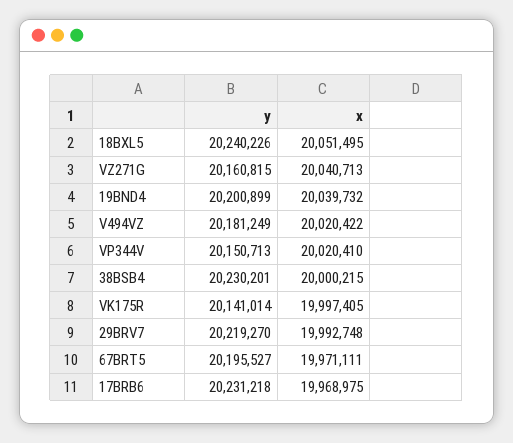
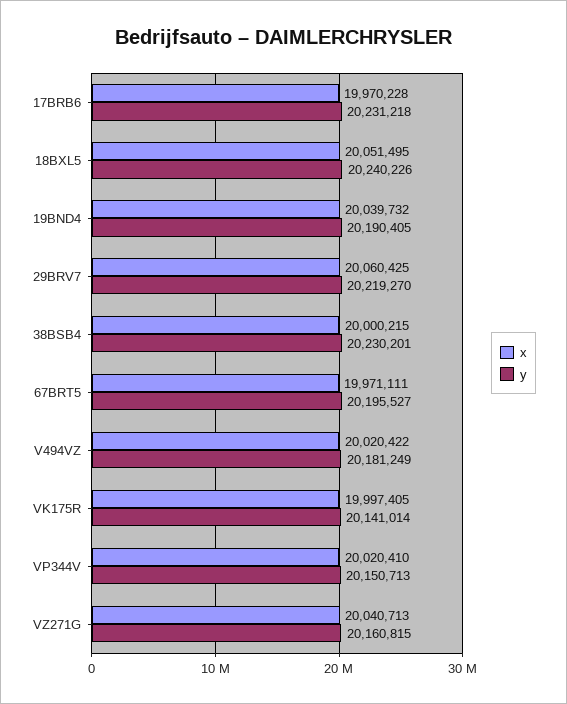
  {
    "y": {
      "18BXL5": 20240226,
      "VZ271G": 20160815,
-     "19BND4": 20200899,
+     "19BND4": 20190405,
      "V494VZ": 20181249,
      "VP344V": 20150713,
      "38BSB4": 20230201,
      "VK175R": 20141014,
      "29BRV7": 20219270,
      "67BRT5": 20195527,
      "17BRB6": 20231218
    },
    "x": {
      "18BXL5": 20051495,
      "VZ271G": 20040713,
      "19BND4": 20039732,
      "V494VZ": 20020422,
      "VP344V": 20020410,
      "38BSB4": 20000215,
      "VK175R": 19997405,
-     "29BRV7": 19992748,
+     "29BRV7": 20060425,
      "67BRT5": 19971111,
-     "17BRB6": 19968975
+     "17BRB6": 19970228
    }
  }

